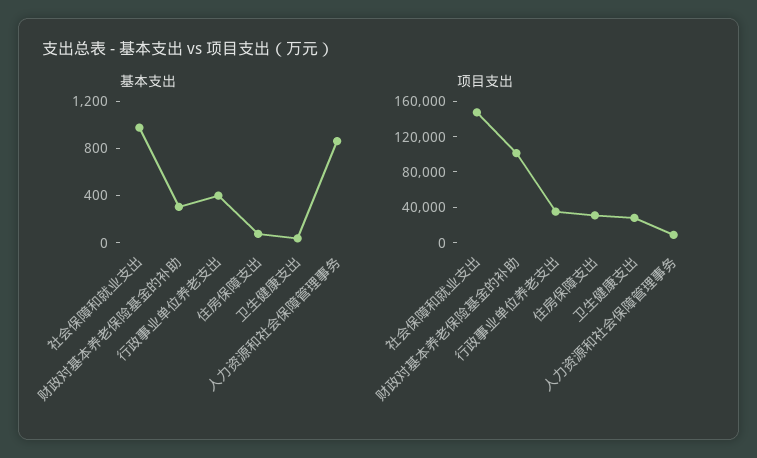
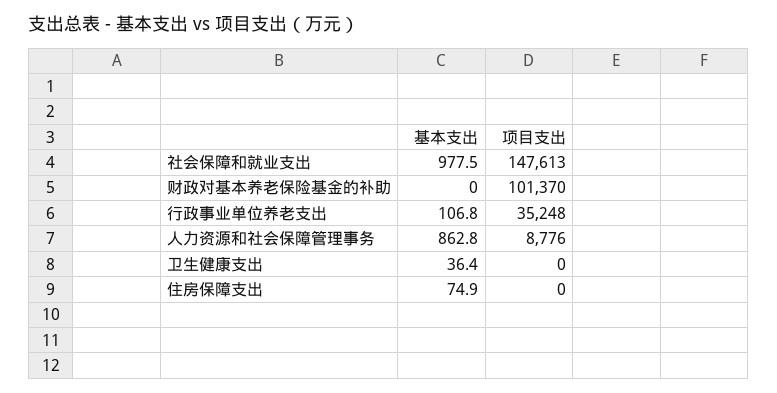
  {
    "基本支出": {
      "社会保障和就业支出": 977.5,
-     "财政对基本养老保险基金的补助": 300,
+     "财政对基本养老保险基金的补助": 0,
-     "行政事业单位养老支出": 400,
+     "行政事业单位养老支出": 106.8,
      "住房保障支出": 74.9,
      "卫生健康支出": 36.4,
      "人力资源和社会保障管理事务": 862.8
    },
    "项目支出": {
      "社会保障和就业支出": 147613,
      "财政对基本养老保险基金的补助": 101370,
      "行政事业单位养老支出": 35248,
-     "住房保障支出": 30000,
+     "住房保障支出": 0,
-     "卫生健康支出": 30000,
+     "卫生健康支出": 0,
      "人力资源和社会保障管理事务": 8776
    }
  }

